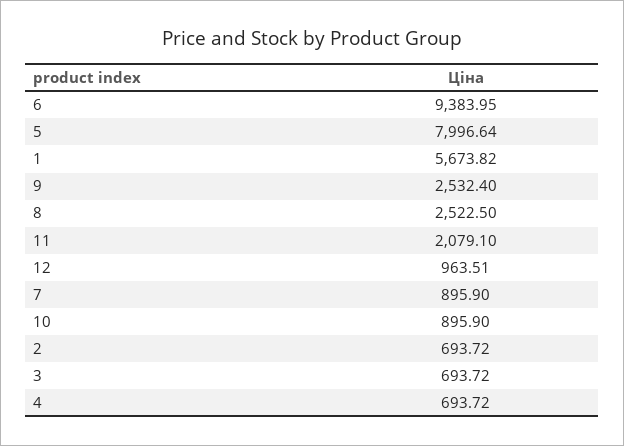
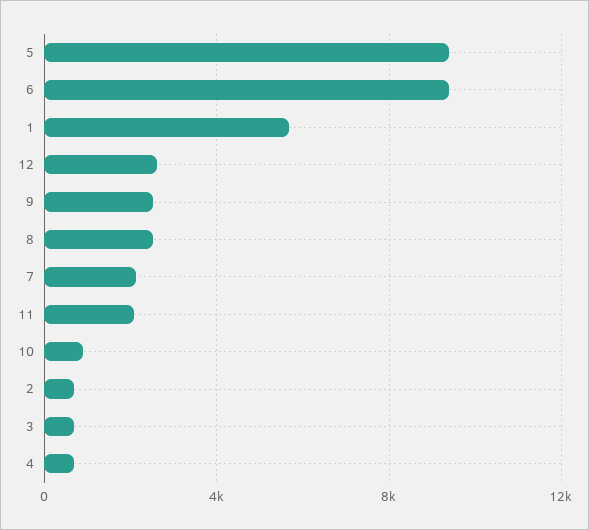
  {
    "6": 9383.95,
-   "5": 7996.64,
+   "5": 9500,
    "1": 5673.82,
    "9": 2532.4,
    "8": 2522.5,
    "11": 2079.1,
-   "12": 963.51,
+   "12": 2500,
-   "7": 895.9,
+   "7": 2000,
    "10": 895.9,
    "2": 693.72,
    "3": 693.72,
    "4": 693.72
  }

